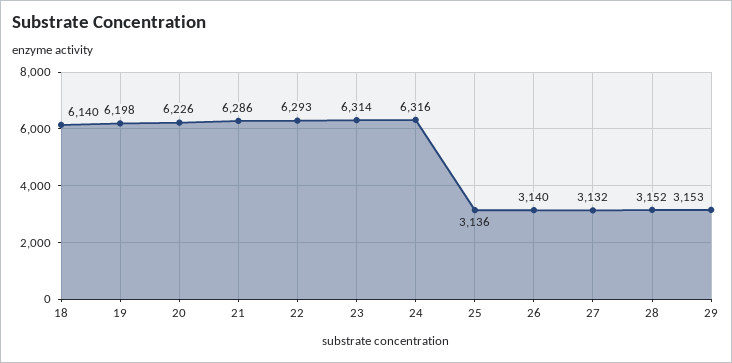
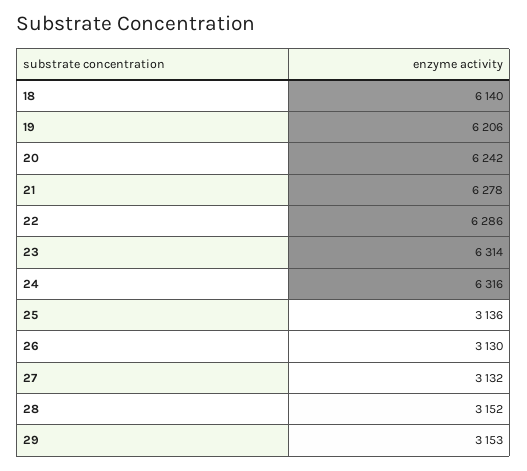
  {
    "18": 6140,
-   "19": 6198,
+   "19": 6206,
-   "20": 6226,
+   "20": 6242,
-   "21": 6286,
+   "21": 6278,
-   "22": 6293,
+   "22": 6286,
    "23": 6314,
    "24": 6316,
    "25": 3136,
-   "26": 3140,
+   "26": 3130,
    "27": 3132,
    "28": 3152,
    "29": 3153
  }

